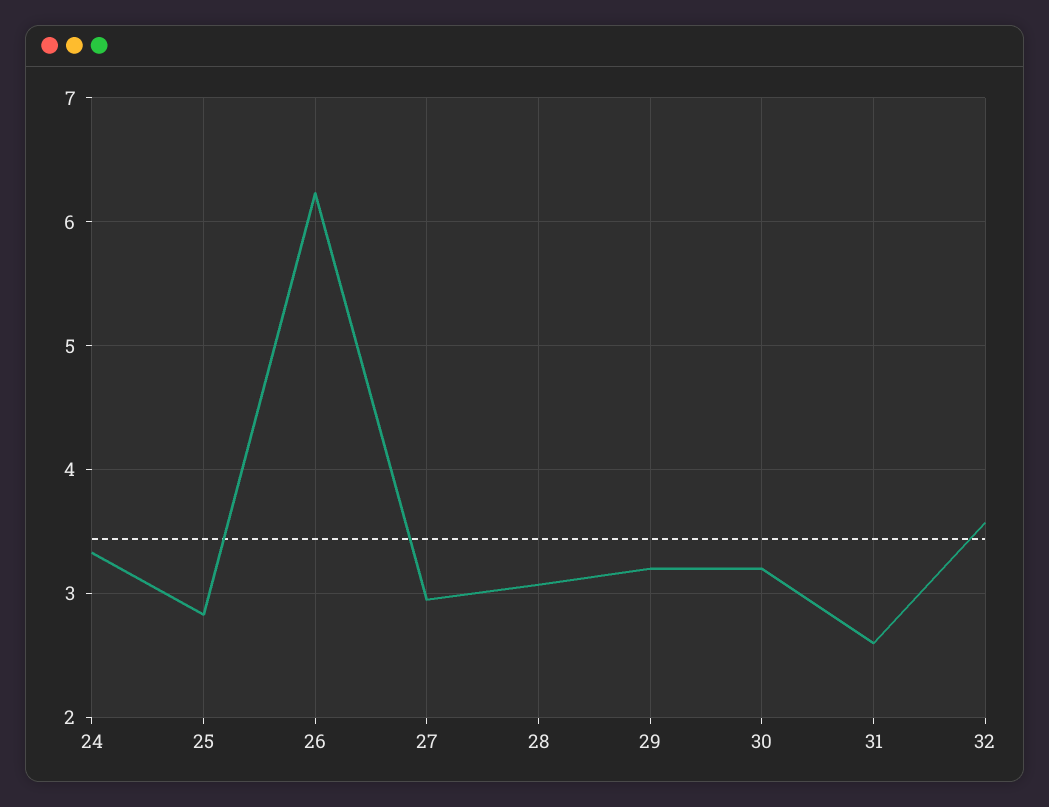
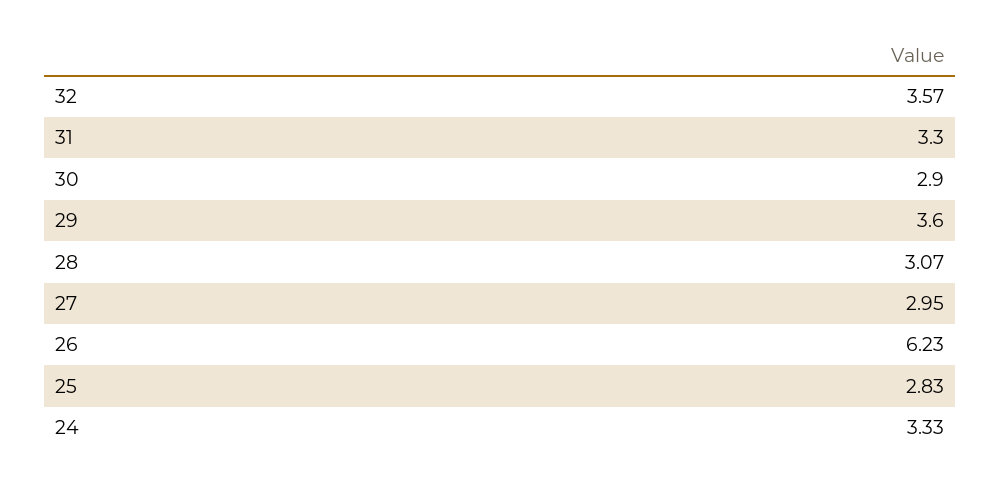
  {
    "24": 3.33,
    "25": 2.83,
    "26": 6.23,
    "27": 2.95,
    "28": 3.07,
-   "29": 3.2,
+   "29": 3.6,
-   "30": 3.2,
+   "30": 2.9,
-   "31": 2.6,
+   "31": 3.3,
    "32": 3.57
  }

